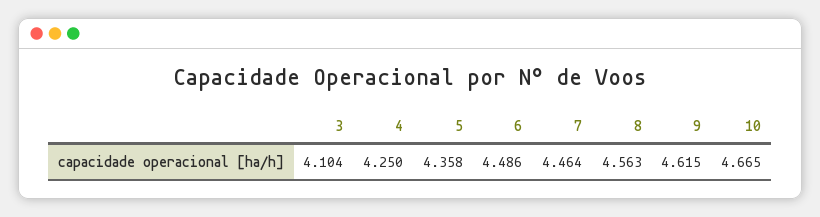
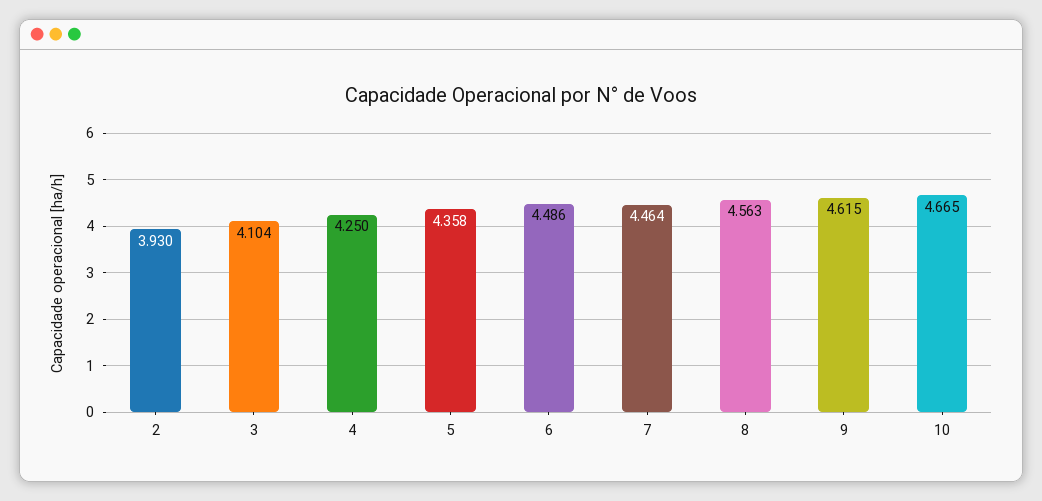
  {
    "3": 4.104,
    "4": 4.25,
    "5": 4.358,
    "6": 4.486,
    "7": 4.464,
    "8": 4.563,
    "9": 4.615,
-   "10": 4.665
+   "10": 4.665,
+   "2": 3.93
  }

